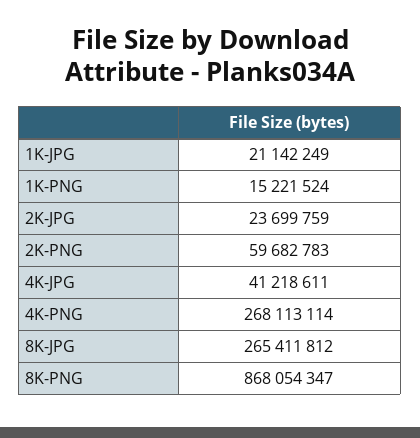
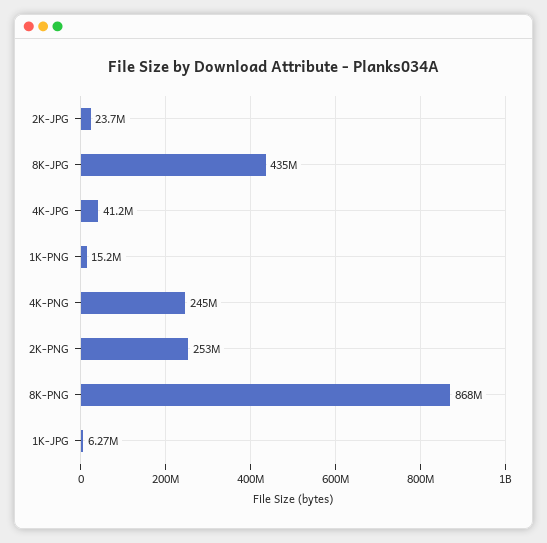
  {
-   "1K-JPG": 21142249,
+   "1K-JPG": 6270000,
    "1K-PNG": 15221524,
    "2K-JPG": 23699759,
-   "2K-PNG": 59682783,
+   "2K-PNG": 253000000,
    "4K-JPG": 41218611,
-   "4K-PNG": 268113114,
+   "4K-PNG": 245000000,
-   "8K-JPG": 265411812,
+   "8K-JPG": 435000000,
    "8K-PNG": 868054347
  }

